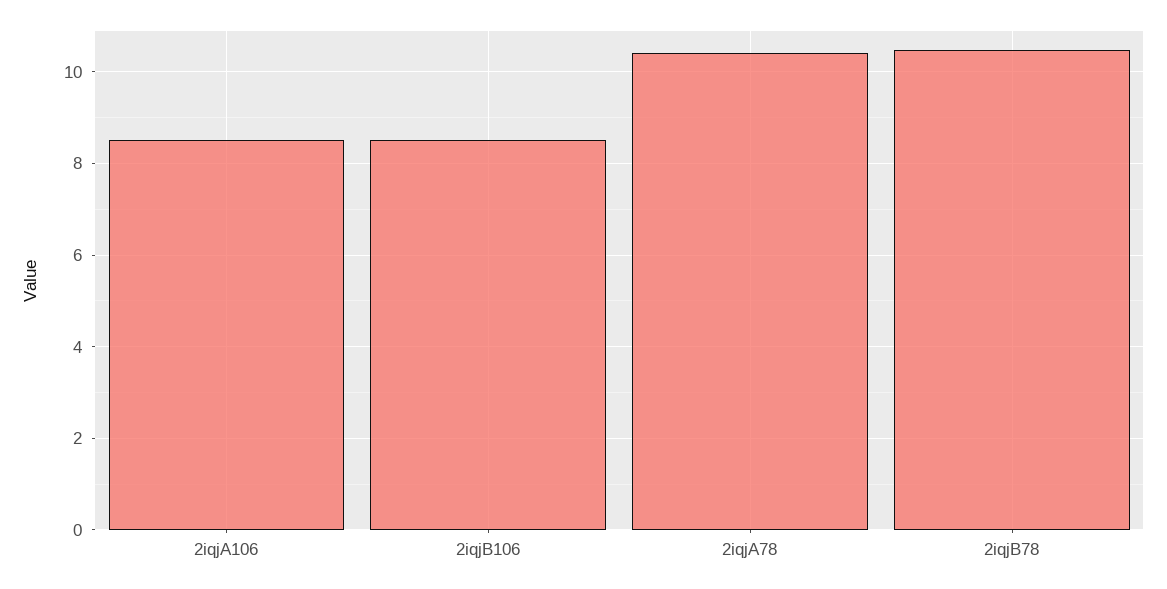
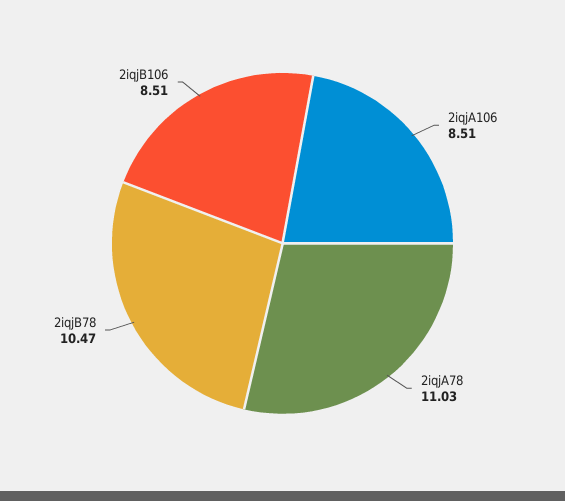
  {
    "2iqjA106": 8.51,
    "2iqjB106": 8.51,
-   "2iqjA78": 10.4,
+   "2iqjA78": 11.03,
    "2iqjB78": 10.47
  }

